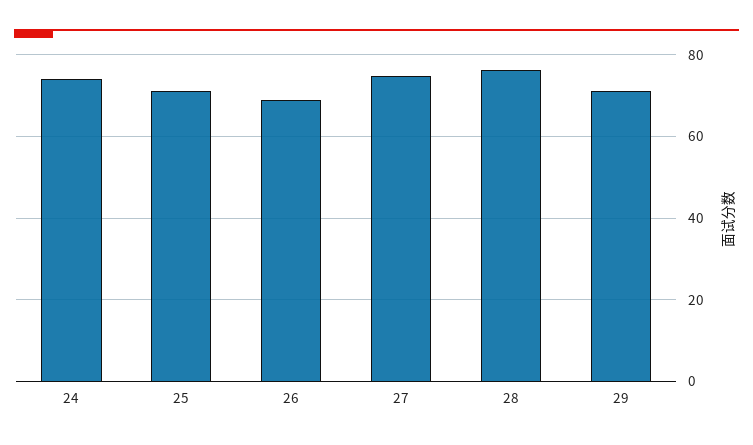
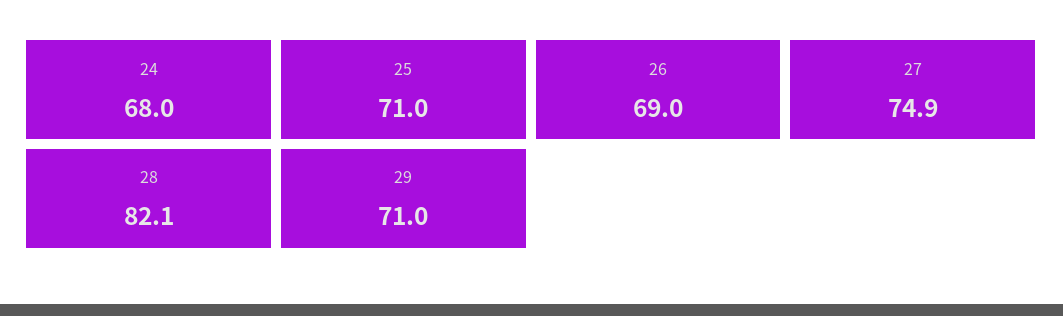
  {
-   "24": 74,
+   "24": 68,
    "25": 71,
    "26": 69,
    "27": 74.9,
-   "28": 76,
+   "28": 82.1,
    "29": 71
  }

